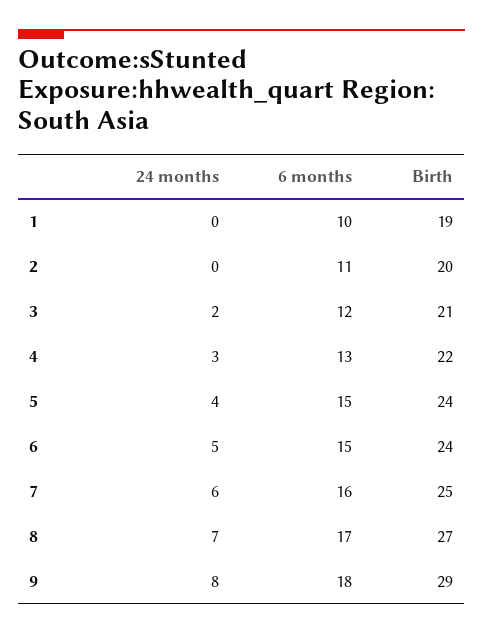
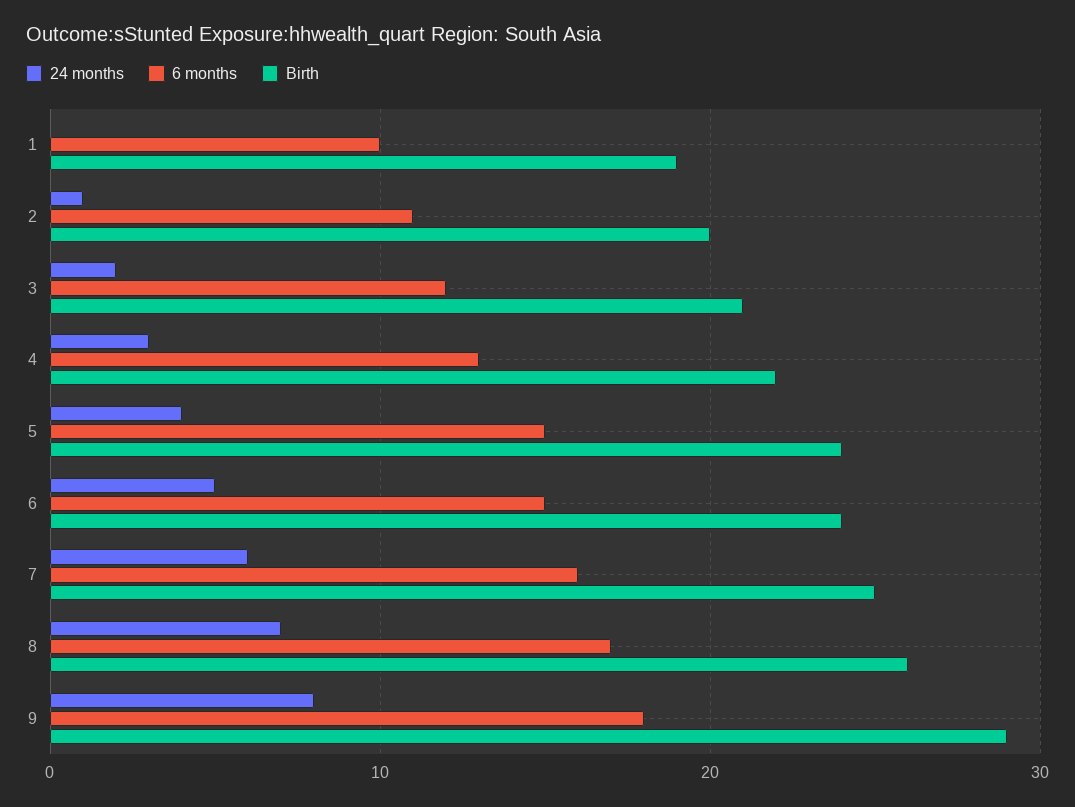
  {
    "24 months": {
      "1": 0,
-     "2": 0,
+     "2": 1,
      "3": 2,
      "4": 3,
      "5": 4,
      "6": 5,
      "7": 6,
      "8": 7,
      "9": 8
    },
    "6 months": {
      "1": 10,
      "2": 11,
      "3": 12,
      "4": 13,
      "5": 15,
      "6": 15,
      "7": 16,
      "8": 17,
      "9": 18
    },
    "Birth": {
      "1": 19,
      "2": 20,
      "3": 21,
      "4": 22,
      "5": 24,
      "6": 24,
      "7": 25,
-     "8": 27,
+     "8": 26,
      "9": 29
    }
  }

